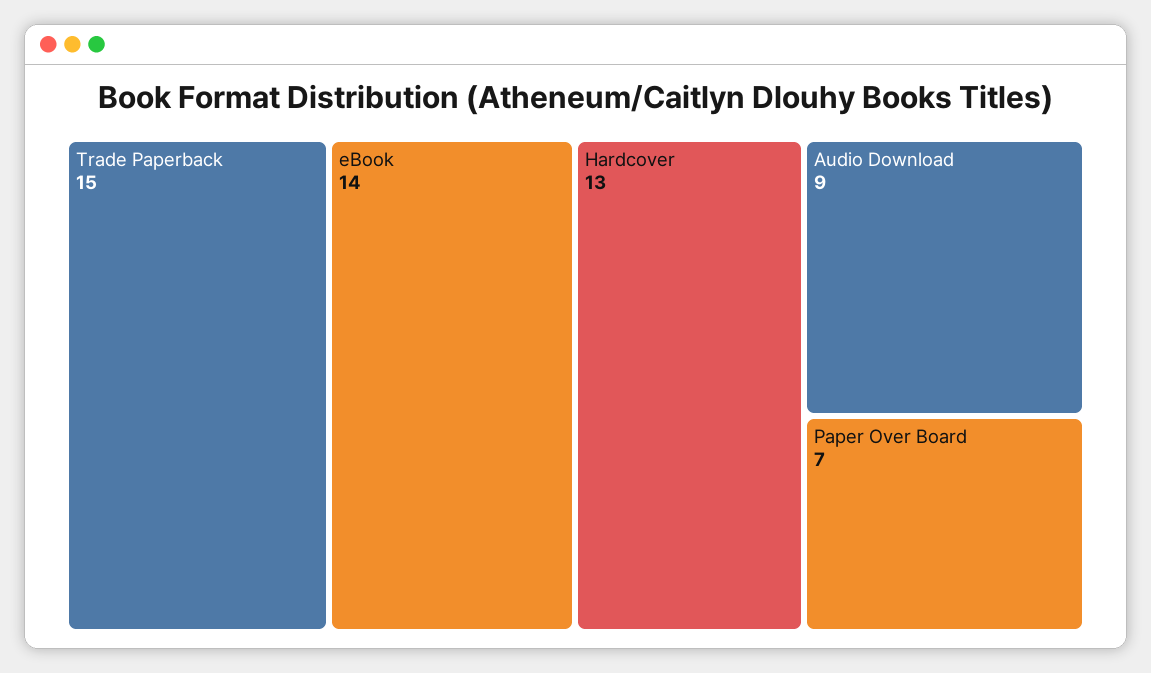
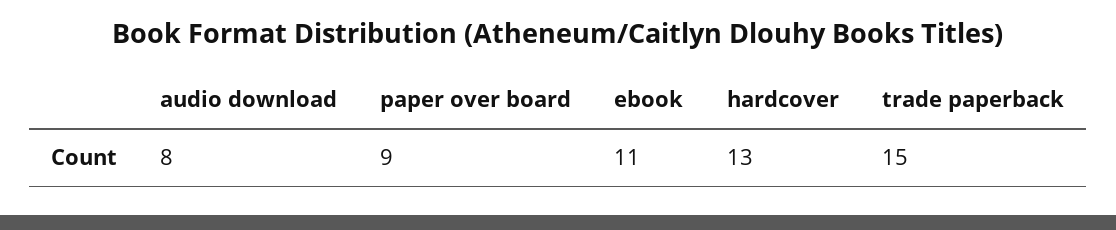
  {
    "Trade Paperback": 15,
-   "eBook": 14,
+   "eBook": 11,
    "Hardcover": 13,
-   "Audio Download": 9,
+   "Audio Download": 8,
-   "Paper Over Board": 7
+   "Paper Over Board": 9
  }

